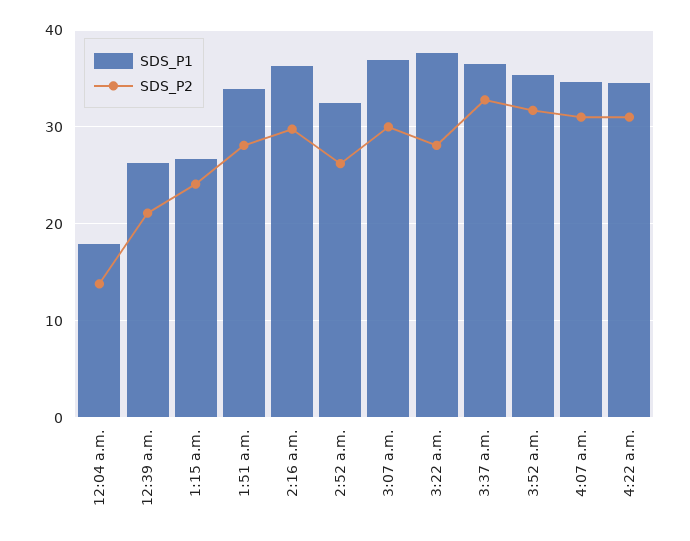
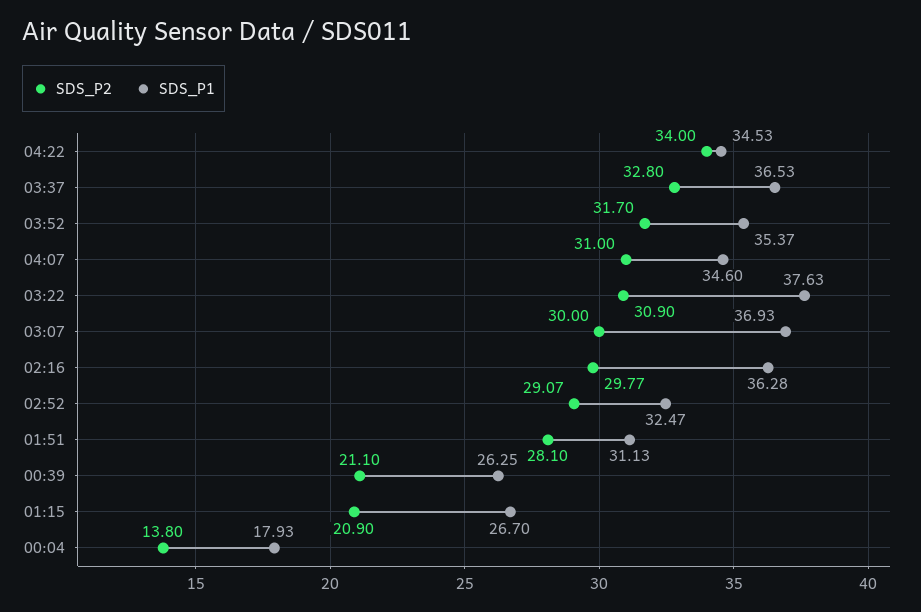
  {
    "SDS_P1": {
      "12:04 a.m.": 17.93,
      "12:39 a.m.": 26.25,
      "1:15 a.m.": 26.7,
-     "1:51 a.m.": 34,
+     "1:51 a.m.": 31.13,
      "2:16 a.m.": 36.28,
      "2:52 a.m.": 32.47,
      "3:07 a.m.": 36.93,
      "3:22 a.m.": 37.63,
      "3:37 a.m.": 36.53,
      "3:52 a.m.": 35.37,
      "4:07 a.m.": 34.6,
      "4:22 a.m.": 34.53
    },
    "SDS_P2": {
      "12:04 a.m.": 13.8,
      "12:39 a.m.": 21.1,
-     "1:15 a.m.": 24,
+     "1:15 a.m.": 20.9,
      "1:51 a.m.": 28.1,
      "2:16 a.m.": 29.77,
-     "2:52 a.m.": 26,
+     "2:52 a.m.": 29.07,
      "3:07 a.m.": 30,
-     "3:22 a.m.": 28,
+     "3:22 a.m.": 30.9,
      "3:37 a.m.": 32.8,
      "3:52 a.m.": 31.7,
      "4:07 a.m.": 31,
-     "4:22 a.m.": 31
+     "4:22 a.m.": 34
    }
  }

